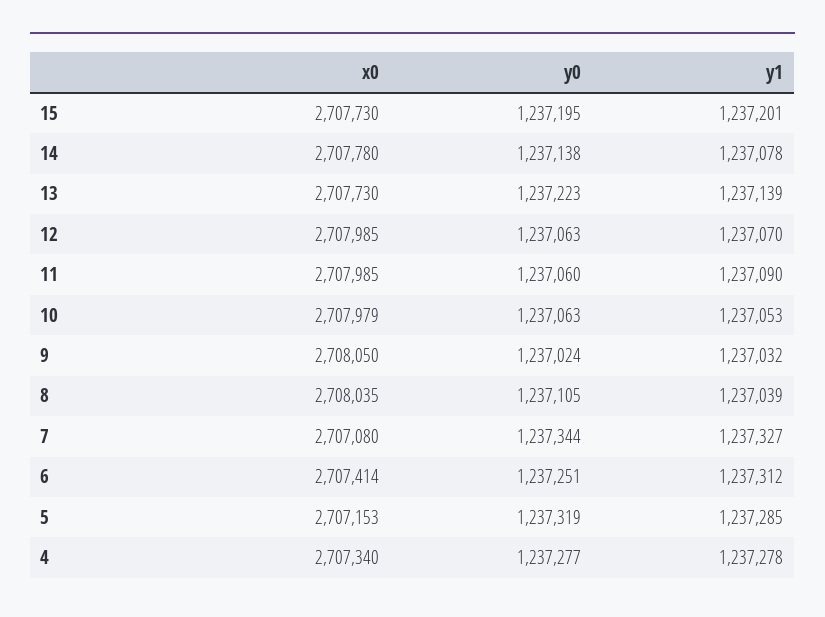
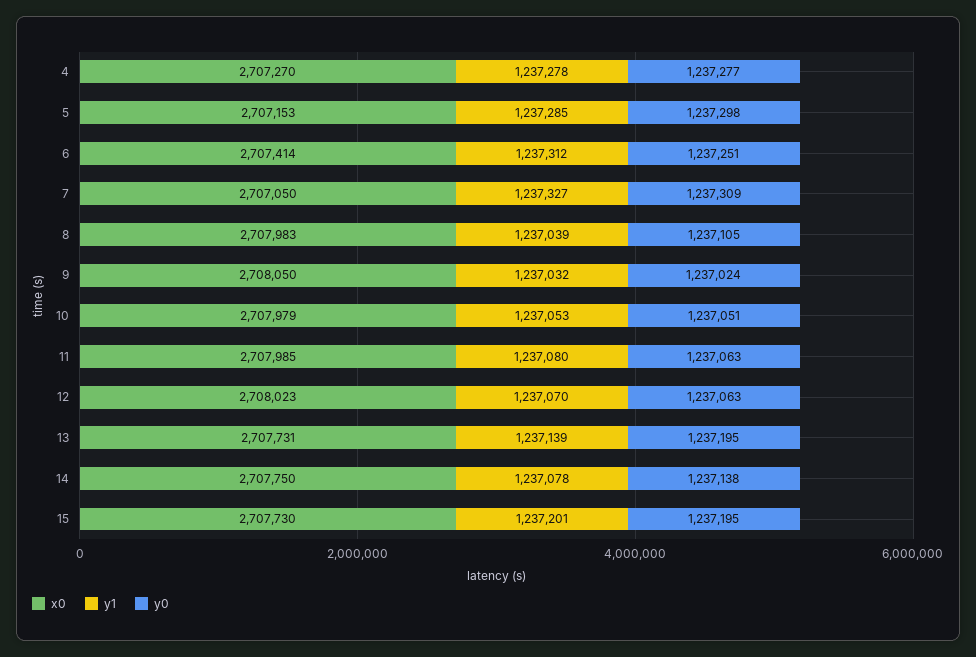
  {
    "x0": {
      "15": 2707730,
-     "14": 2707780,
+     "14": 2707750,
-     "13": 2707730,
+     "13": 2707731,
-     "12": 2707985,
+     "12": 2708023,
      "11": 2707985,
      "10": 2707979,
      "9": 2708050,
-     "8": 2708035,
+     "8": 2707983,
-     "7": 2707080,
+     "7": 2707050,
      "6": 2707414,
      "5": 2707153,
-     "4": 2707340
+     "4": 2707270
    },
    "y0": {
      "15": 1237195,
      "14": 1237138,
-     "13": 1237223,
+     "13": 1237195,
      "12": 1237063,
-     "11": 1237060,
+     "11": 1237063,
-     "10": 1237063,
+     "10": 1237051,
      "9": 1237024,
      "8": 1237105,
-     "7": 1237344,
+     "7": 1237309,
      "6": 1237251,
-     "5": 1237319,
+     "5": 1237298,
      "4": 1237277
    },
    "y1": {
      "15": 1237201,
      "14": 1237078,
      "13": 1237139,
      "12": 1237070,
-     "11": 1237090,
+     "11": 1237080,
      "10": 1237053,
      "9": 1237032,
      "8": 1237039,
      "7": 1237327,
      "6": 1237312,
      "5": 1237285,
      "4": 1237278
    }
  }

